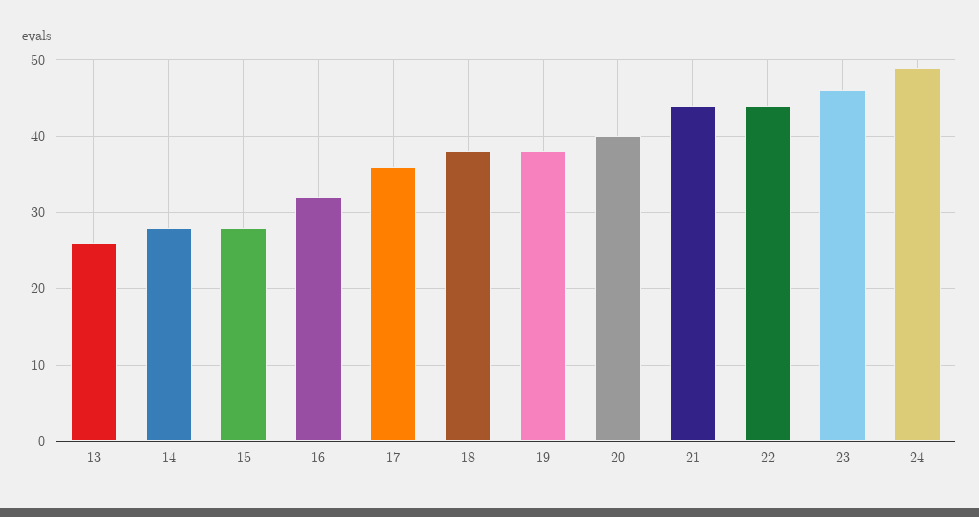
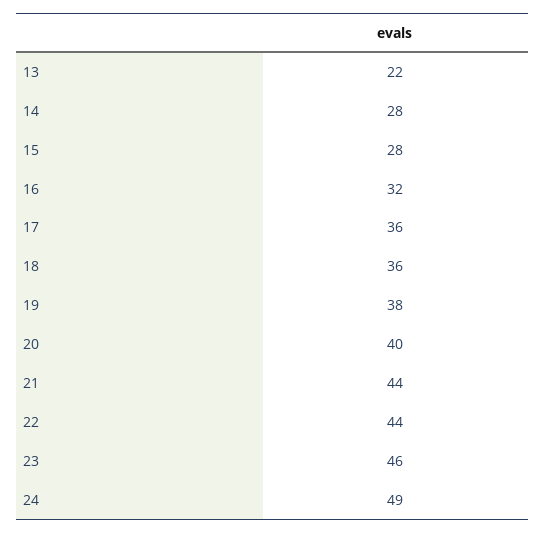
  {
-   "13": 26,
+   "13": 22,
    "14": 28,
    "15": 28,
    "16": 32,
    "17": 36,
-   "18": 38,
+   "18": 36,
    "19": 38,
    "20": 40,
    "21": 44,
    "22": 44,
    "23": 46,
    "24": 49
  }

